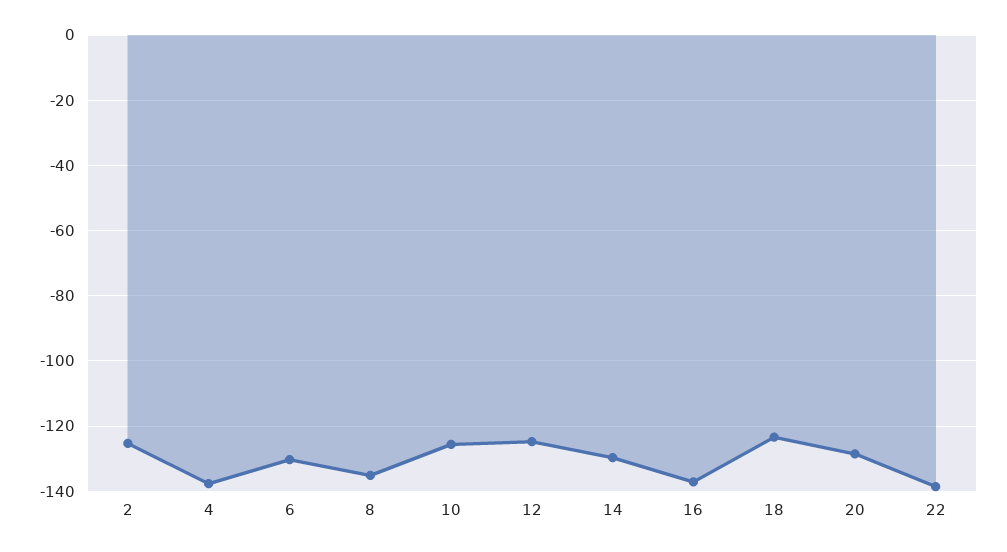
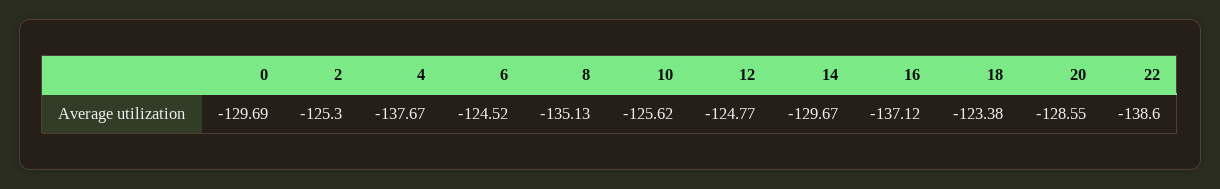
  {
    "2": -125.3,
    "4": -137.67,
-   "6": -130,
+   "6": -124.52,
    "8": -135.13,
    "10": -125.62,
    "12": -124.77,
    "14": -129.67,
    "16": -137.12,
    "18": -123.38,
    "20": -128.55,
-   "22": -138.6
+   "22": -138.6,
+   "0": -129.69
  }

